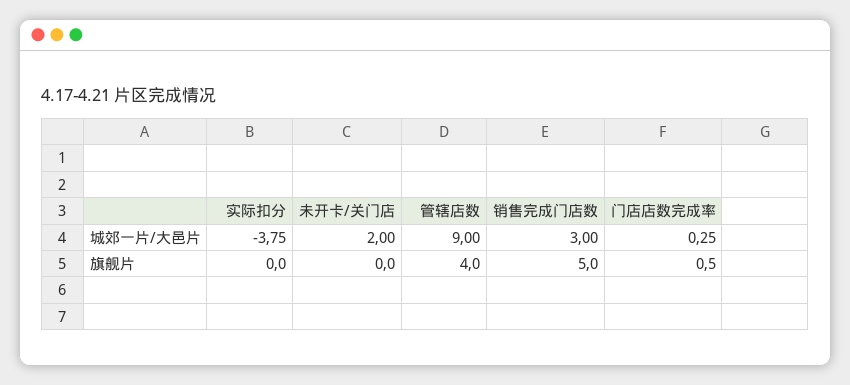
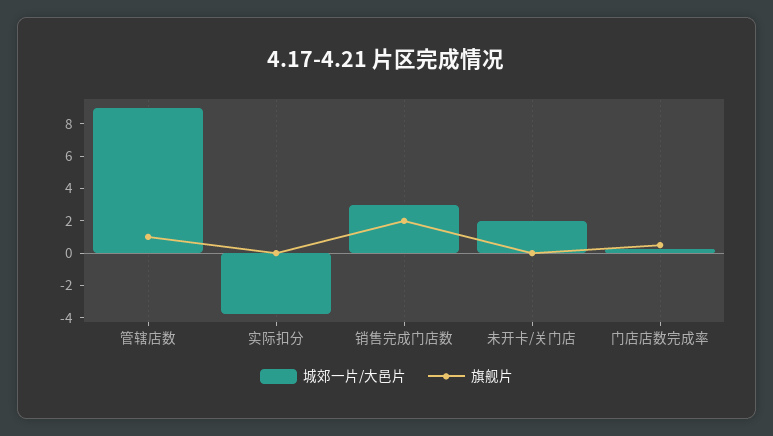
  {
    "城郊一片/大邑片": {
      "实际扣分": -3.75,
      "未开卡/关门店": 2,
      "管辖店数": 9,
      "销售完成门店数": 3,
      "门店店数完成率": 0.25
    },
    "旗舰片": {
      "实际扣分": 0,
      "未开卡/关门店": 0,
-     "管辖店数": 4,
+     "管辖店数": 1,
-     "销售完成门店数": 5,
+     "销售完成门店数": 2,
      "门店店数完成率": 0.5
    }
  }

